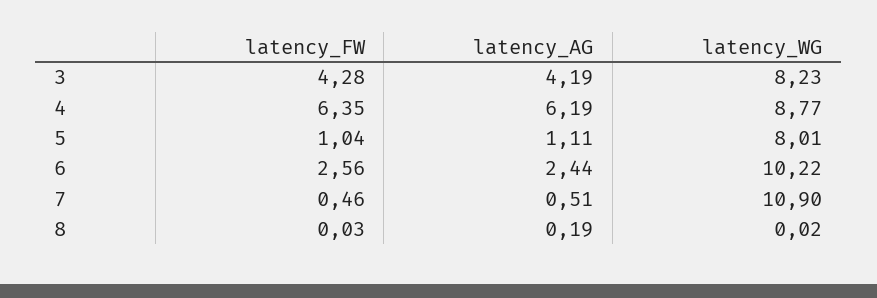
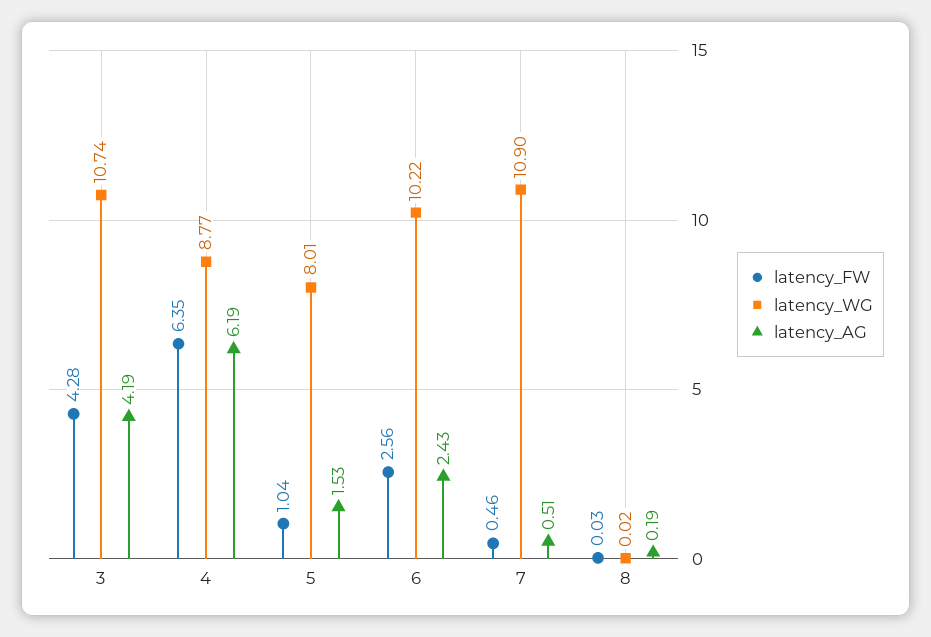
  {
    "latency_FW": {
      "3": 4.28,
      "4": 6.35,
      "5": 1.04,
      "6": 2.56,
      "7": 0.46,
      "8": 0.03
    },
    "latency_AG": {
      "3": 4.19,
      "4": 6.19,
-     "5": 1.11,
+     "5": 1.53,
-     "6": 2.44,
+     "6": 2.43,
      "7": 0.51,
      "8": 0.19
    },
    "latency_WG": {
-     "3": 8.23,
+     "3": 10.74,
      "4": 8.77,
      "5": 8.01,
      "6": 10.22,
      "7": 10.9,
      "8": 0.02
    }
  }

